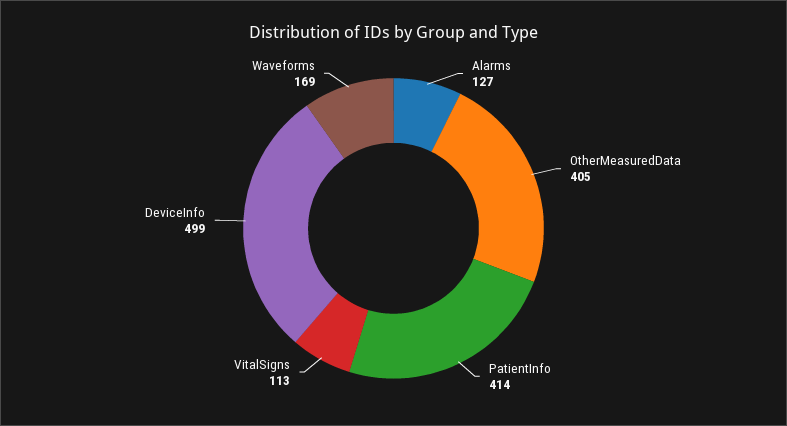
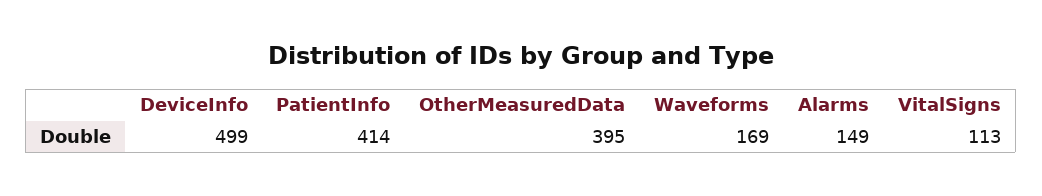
  {
-   "Alarms": 127,
+   "Alarms": 149,
-   "OtherMeasuredData": 405,
+   "OtherMeasuredData": 395,
    "PatientInfo": 414,
    "VitalSigns": 113,
    "DeviceInfo": 499,
    "Waveforms": 169
  }

